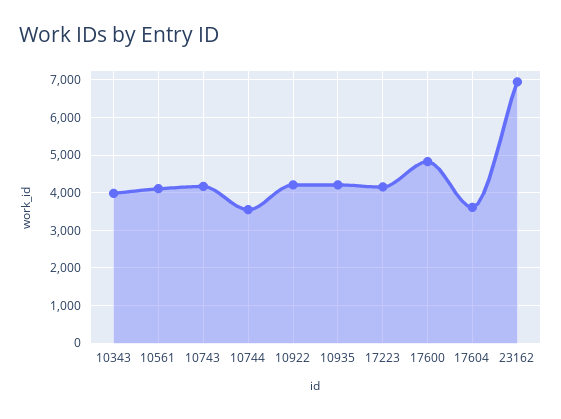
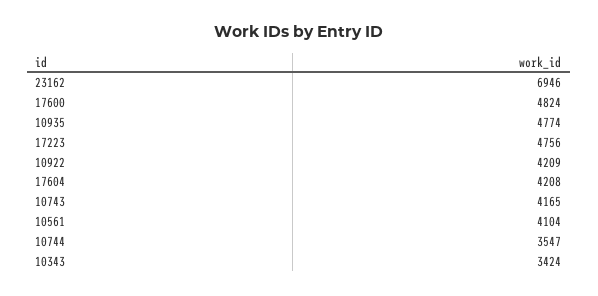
  {
-   "10343": 4000,
+   "10343": 3424,
    "10561": 4104,
    "10743": 4165,
    "10744": 3547,
    "10922": 4209,
-   "10935": 4200,
+   "10935": 4774,
-   "17223": 4200,
+   "17223": 4756,
    "17600": 4824,
-   "17604": 3600,
+   "17604": 4208,
    "23162": 6946
  }

